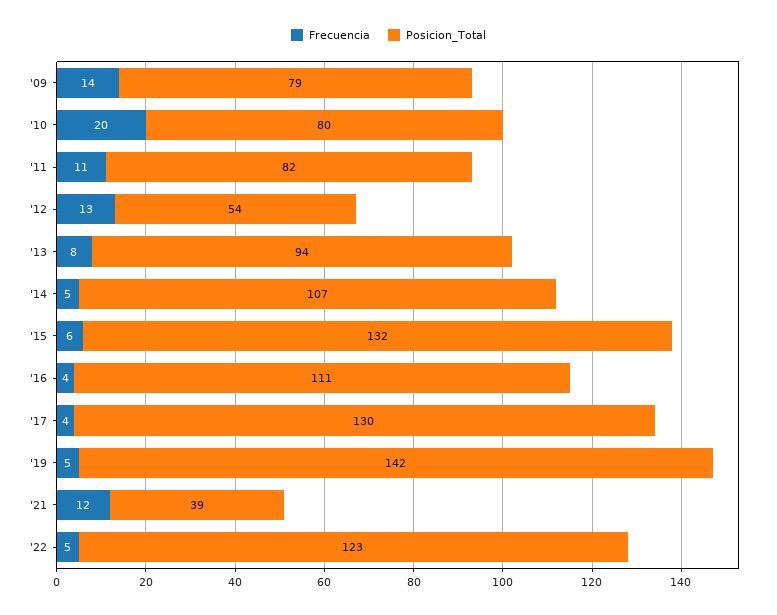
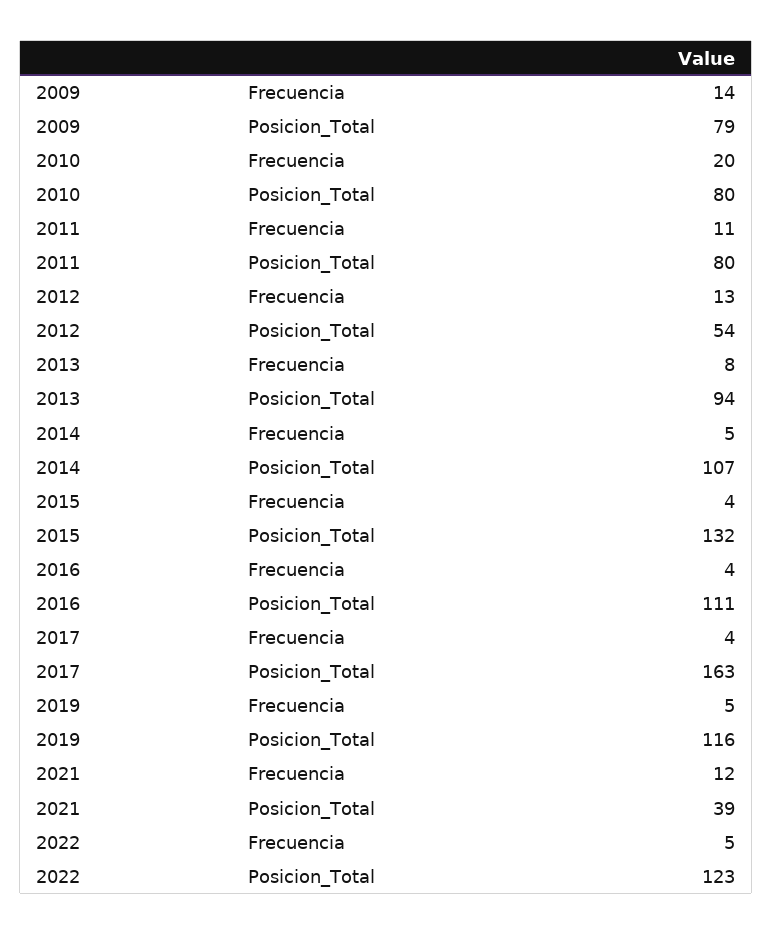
  {
    "Frecuencia": {
      "'09": 14,
      "'10": 20,
      "'11": 11,
      "'12": 13,
      "'13": 8,
      "'14": 5,
-     "'15": 6,
+     "'15": 4,
      "'16": 4,
      "'17": 4,
      "'19": 5,
      "'21": 12,
      "'22": 5
    },
    "Posicion_Total": {
      "'09": 79,
      "'10": 80,
-     "'11": 82,
+     "'11": 80,
      "'12": 54,
      "'13": 94,
      "'14": 107,
      "'15": 132,
      "'16": 111,
-     "'17": 130,
+     "'17": 163,
-     "'19": 142,
+     "'19": 116,
      "'21": 39,
      "'22": 123
    }
  }

